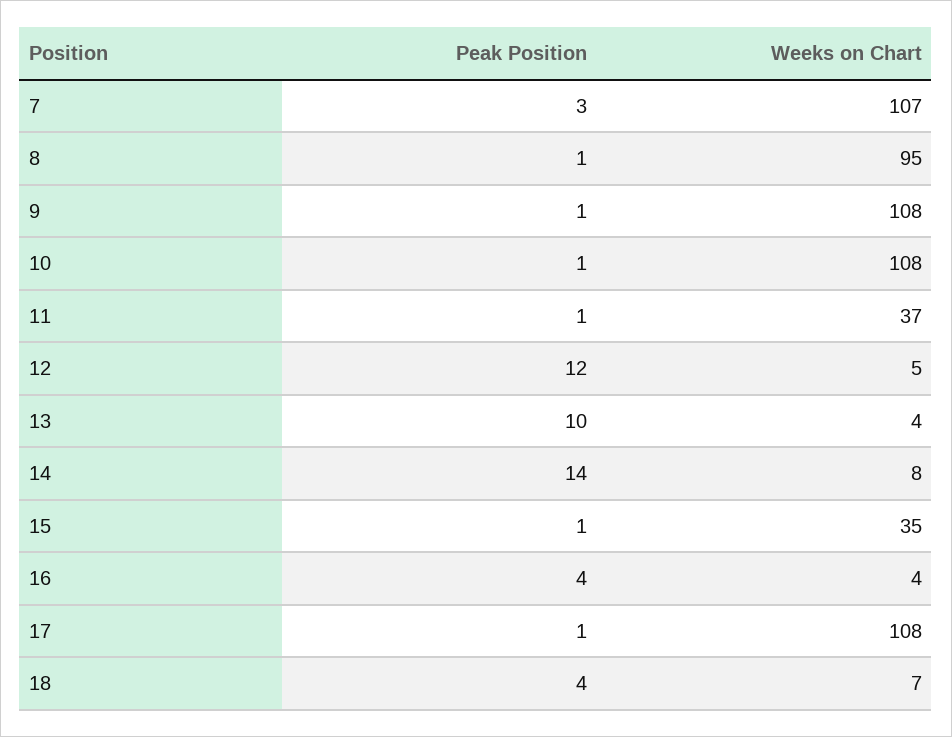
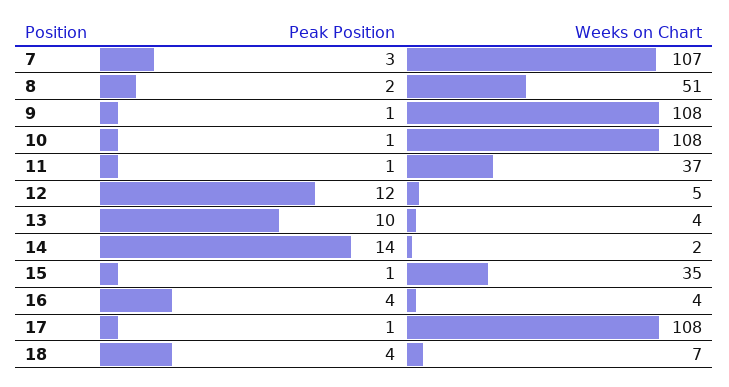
  {
    "Peak Position": {
      "7": 3,
-     "8": 1,
+     "8": 2,
      "9": 1,
      "10": 1,
      "11": 1,
      "12": 12,
      "13": 10,
      "14": 14,
      "15": 1,
      "16": 4,
      "17": 1,
      "18": 4
    },
    "Weeks on Chart": {
      "7": 107,
-     "8": 95,
+     "8": 51,
      "9": 108,
      "10": 108,
      "11": 37,
      "12": 5,
      "13": 4,
-     "14": 8,
+     "14": 2,
      "15": 35,
      "16": 4,
      "17": 108,
      "18": 7
    }
  }

